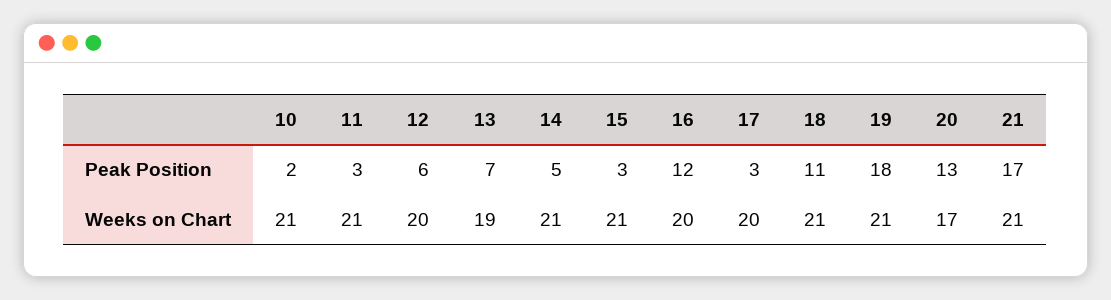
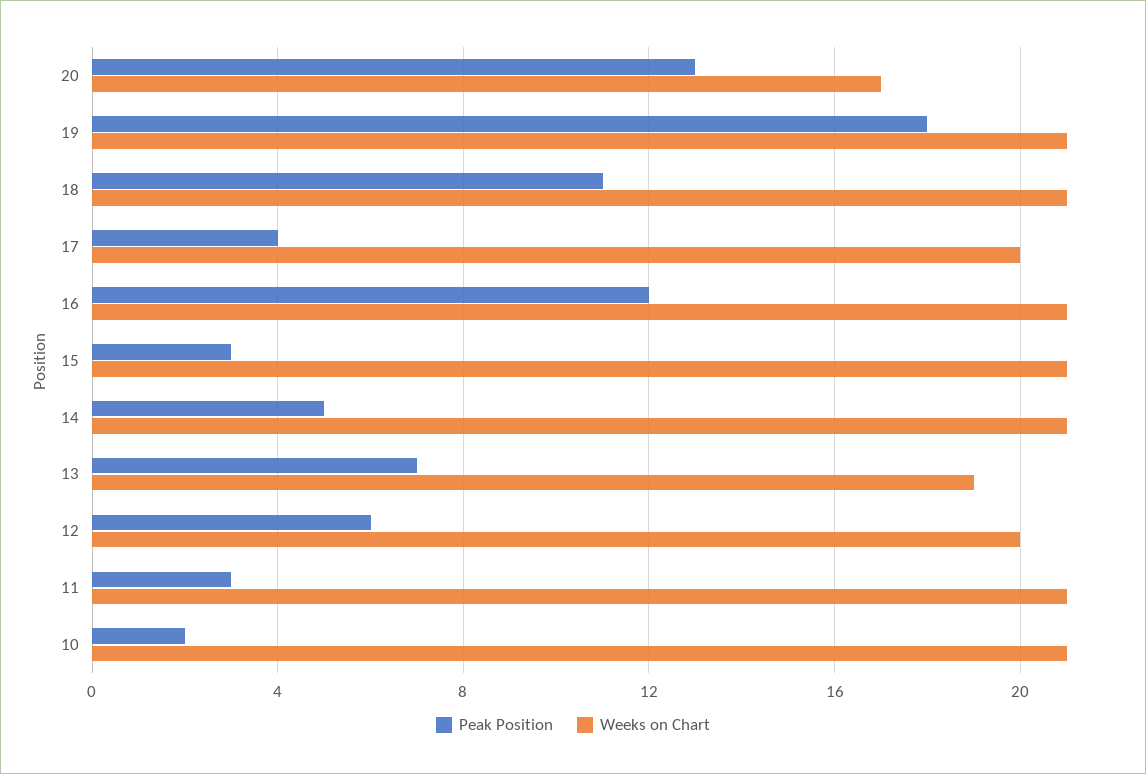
  {
    "Peak Position": {
      "10": 2,
      "11": 3,
      "12": 6,
      "13": 7,
      "14": 5,
      "15": 3,
      "16": 12,
-     "17": 3,
+     "17": 4,
      "18": 11,
      "19": 18,
-     "20": 13,
+     "20": 13
-     "21": 17
    },
    "Weeks on Chart": {
      "10": 21,
      "11": 21,
      "12": 20,
      "13": 19,
      "14": 21,
      "15": 21,
-     "16": 20,
+     "16": 21,
      "17": 20,
      "18": 21,
      "19": 21,
-     "20": 17,
+     "20": 17
-     "21": 21
    }
  }

